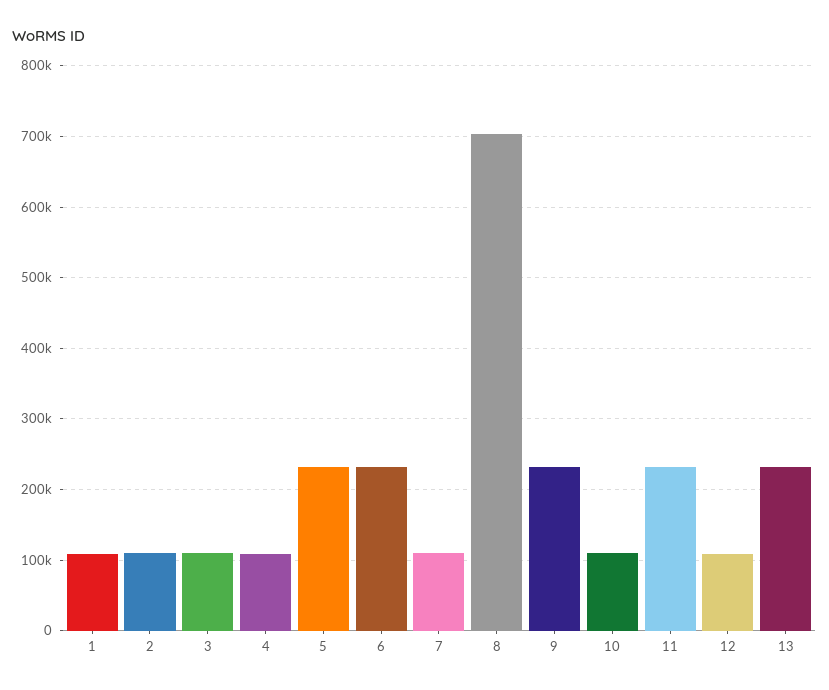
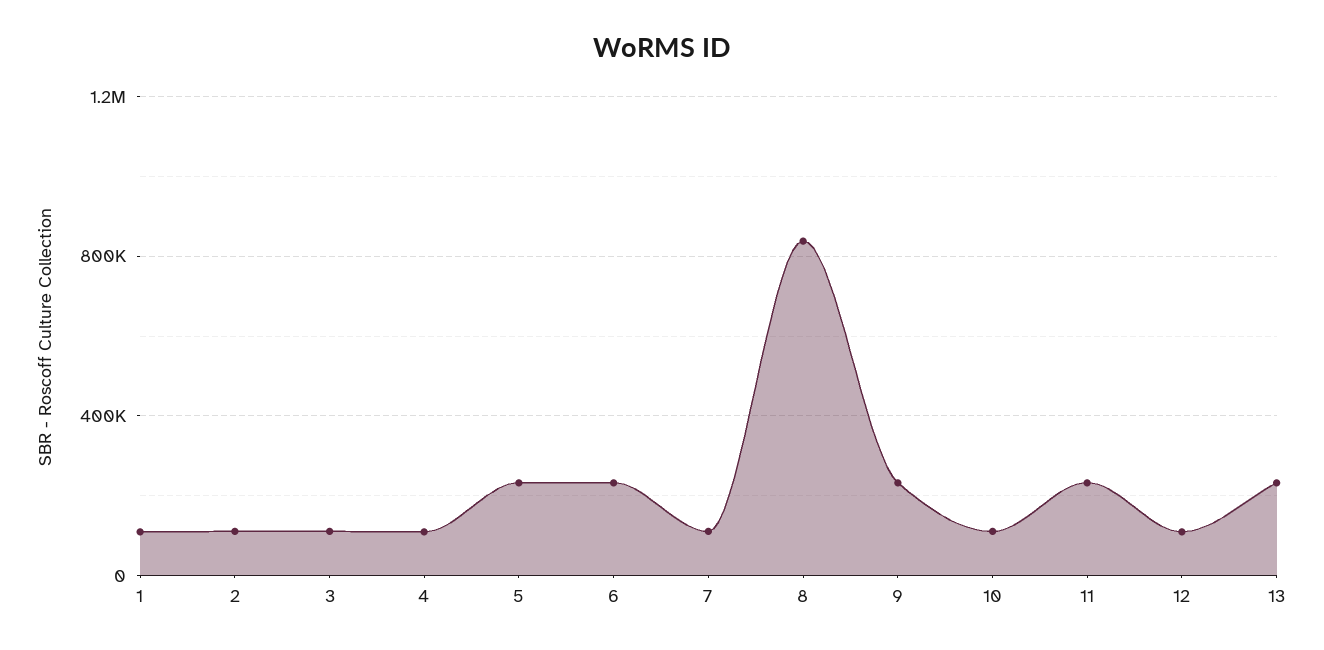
  {
    "1": 110000,
    "2": 110000,
    "3": 110000,
    "4": 110000,
    "5": 230000,
    "6": 230000,
    "7": 110000,
-   "8": 700000,
+   "8": 850000,
    "9": 230000,
    "10": 110000,
    "11": 230000,
    "12": 110000,
    "13": 230000
  }

